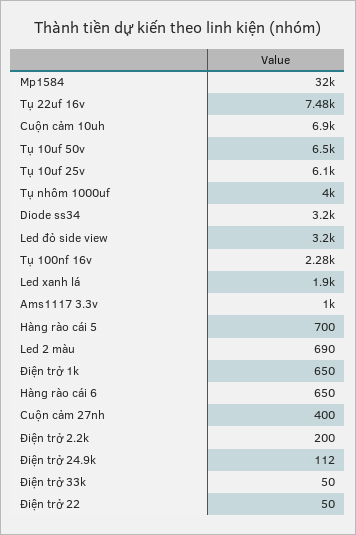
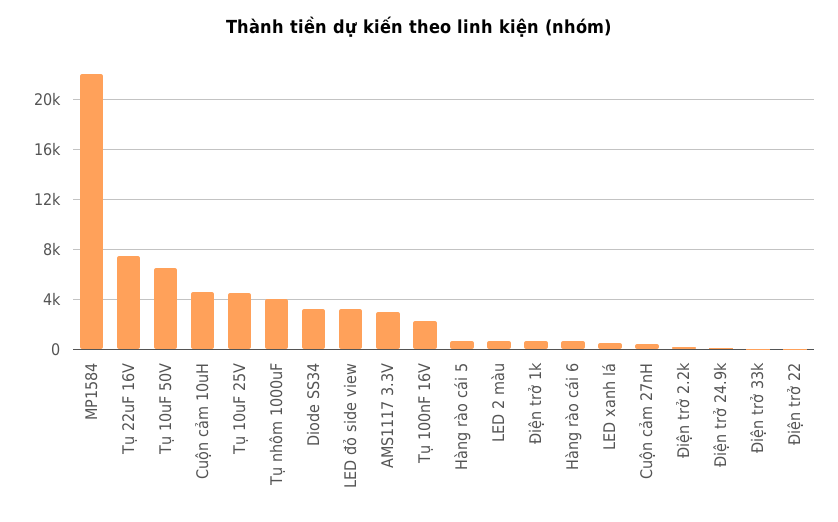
  {
-   "Mp1584": 32000,
+   "Mp1584": 22000,
    "Tụ 22uf 16v": 7480,
-   "Cuộn cảm 10uh": 6900,
+   "Cuộn cảm 10uh": 4500,
    "Tụ 10uf 50v": 6500,
-   "Tụ 10uf 25v": 6100,
+   "Tụ 10uf 25v": 4500,
    "Tụ nhôm 1000uf": 4000,
    "Diode ss34": 3200,
    "Led đỏ side view": 3200,
    "Tụ 100nf 16v": 2280,
-   "Led xanh lá": 1900,
+   "Led xanh lá": 500,
-   "Ams1117 3.3v": 1000,
+   "Ams1117 3.3v": 3000,
    "Hàng rào cái 5": 700,
    "Led 2 màu": 690,
    "Điện trở 1k": 650,
    "Hàng rào cái 6": 650,
    "Cuộn cảm 27nh": 400,
    "Điện trở 2.2k": 200,
    "Điện trở 24.9k": 112,
    "Điện trở 33k": 50,
    "Điện trở 22": 50
  }

